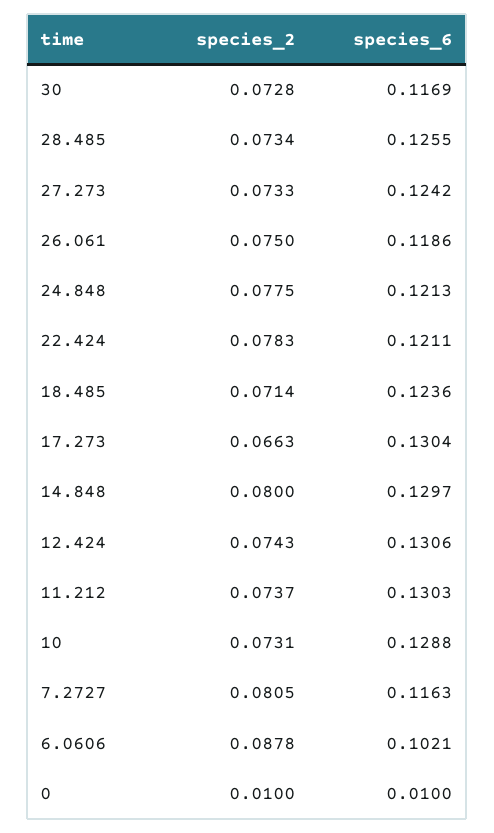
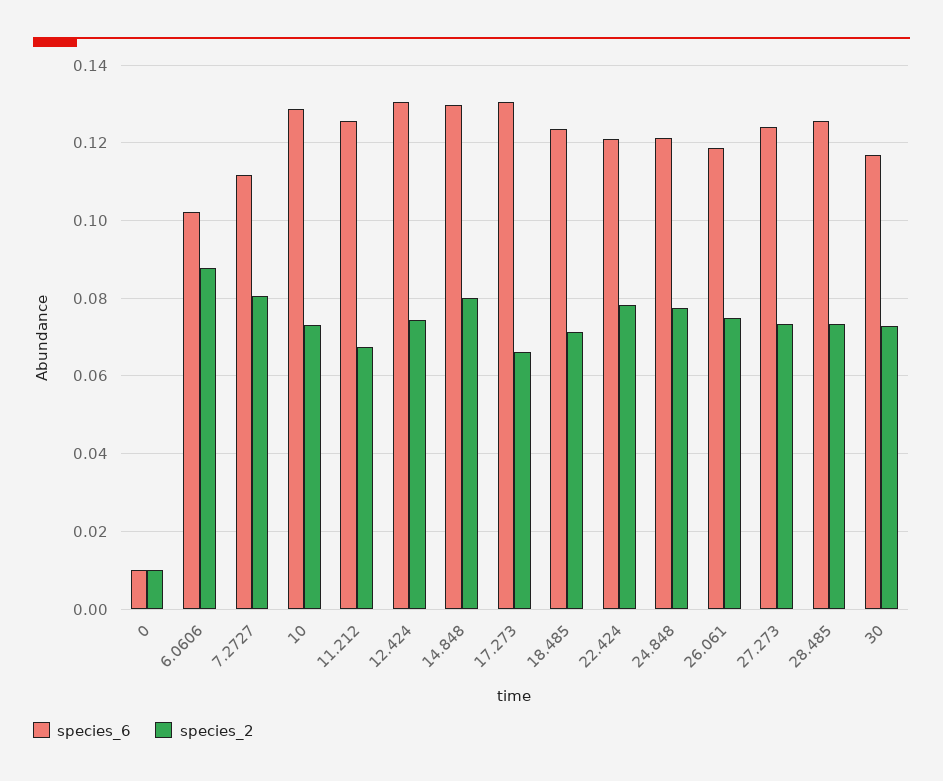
  {
    "species_2": {
      "30": 0.0728,
      "28.485": 0.0734,
      "27.273": 0.0733,
      "26.061": 0.075,
      "24.848": 0.0775,
      "22.424": 0.0783,
      "18.485": 0.0714,
      "17.273": 0.0663,
      "14.848": 0.08,
      "12.424": 0.0743,
-     "11.212": 0.0737,
+     "11.212": 0.068,
      "10": 0.0731,
      "7.2727": 0.0805,
      "6.0606": 0.0878,
      "0": 0.01
    },
    "species_6": {
      "30": 0.1169,
      "28.485": 0.1255,
      "27.273": 0.1242,
      "26.061": 0.1186,
      "24.848": 0.1213,
      "22.424": 0.1211,
      "18.485": 0.1236,
      "17.273": 0.1304,
      "14.848": 0.1297,
      "12.424": 0.1306,
-     "11.212": 0.1303,
+     "11.212": 0.126,
      "10": 0.1288,
-     "7.2727": 0.1163,
+     "7.2727": 0.112,
      "6.0606": 0.1021,
      "0": 0.01
    }
  }

